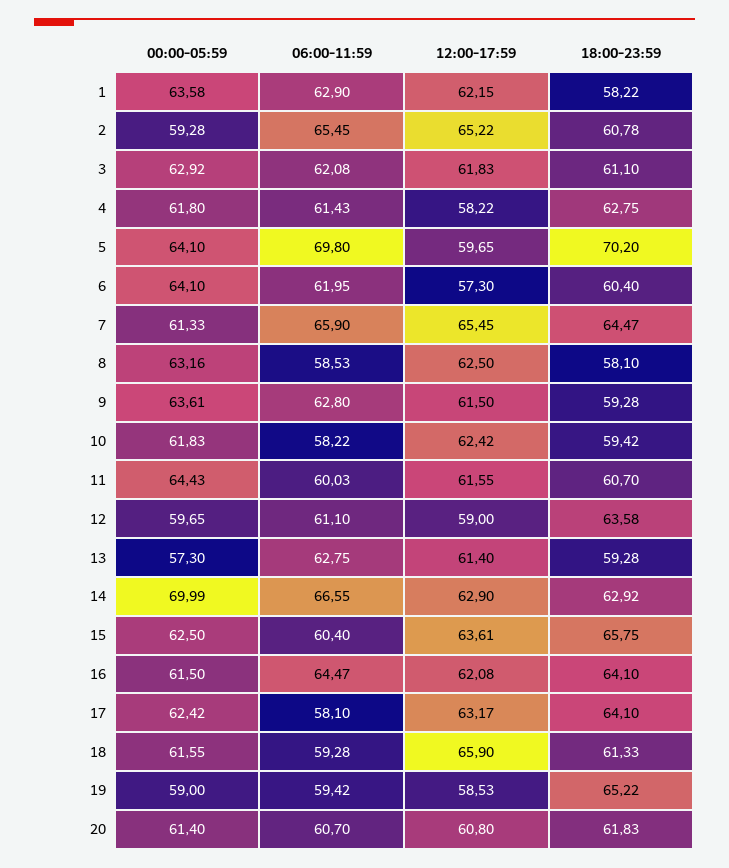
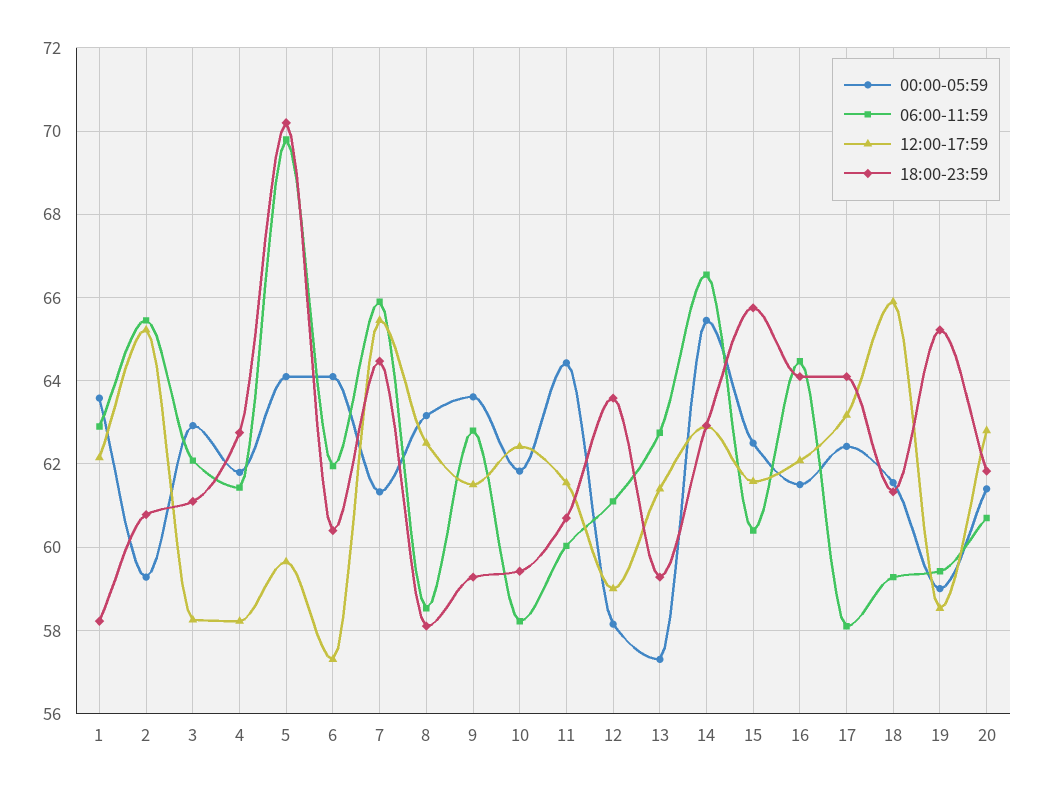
  {
    "00:00-05:59": {
      "1": 63.58,
      "2": 59.28,
      "3": 62.92,
      "4": 61.8,
      "5": 64.1,
      "6": 64.1,
      "7": 61.33,
      "8": 63.16,
      "9": 63.61,
      "10": 61.83,
      "11": 64.43,
-     "12": 59.65,
+     "12": 58.2,
      "13": 57.3,
-     "14": 69.99,
+     "14": 65.4,
      "15": 62.5,
      "16": 61.5,
      "17": 62.42,
      "18": 61.55,
      "19": 59,
      "20": 61.4
    },
    "06:00-11:59": {
      "1": 62.9,
      "2": 65.45,
      "3": 62.08,
      "4": 61.43,
      "5": 69.8,
      "6": 61.95,
      "7": 65.9,
      "8": 58.53,
      "9": 62.8,
      "10": 58.22,
      "11": 60.03,
      "12": 61.1,
      "13": 62.75,
      "14": 66.55,
      "15": 60.4,
      "16": 64.47,
      "17": 58.1,
      "18": 59.28,
      "19": 59.42,
      "20": 60.7
    },
    "12:00-17:59": {
      "1": 62.15,
      "2": 65.22,
-     "3": 61.83,
+     "3": 58.2,
      "4": 58.22,
      "5": 59.65,
      "6": 57.3,
      "7": 65.45,
      "8": 62.5,
      "9": 61.5,
      "10": 62.42,
      "11": 61.55,
      "12": 59,
      "13": 61.4,
      "14": 62.9,
-     "15": 63.61,
+     "15": 61.6,
      "16": 62.08,
      "17": 63.17,
      "18": 65.9,
      "19": 58.53,
-     "20": 60.8
+     "20": 62.8
    },
    "18:00-23:59": {
      "1": 58.22,
      "2": 60.78,
      "3": 61.1,
      "4": 62.75,
      "5": 70.2,
      "6": 60.4,
      "7": 64.47,
      "8": 58.1,
      "9": 59.28,
      "10": 59.42,
      "11": 60.7,
      "12": 63.58,
      "13": 59.28,
      "14": 62.92,
      "15": 65.75,
      "16": 64.1,
      "17": 64.1,
      "18": 61.33,
      "19": 65.22,
      "20": 61.83
    }
  }

